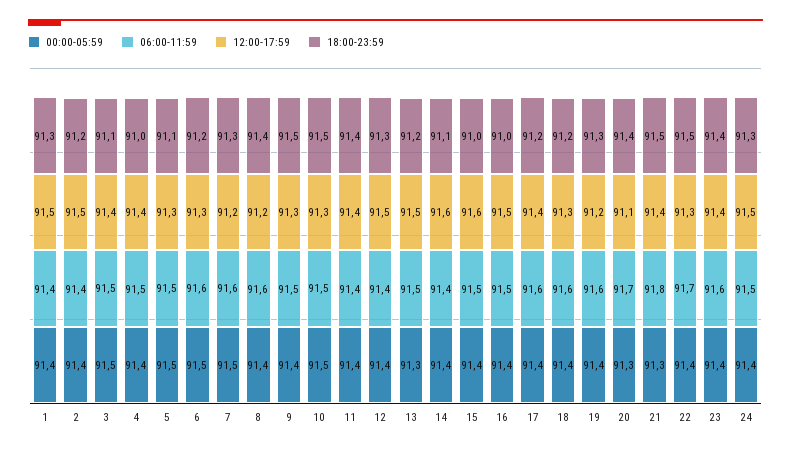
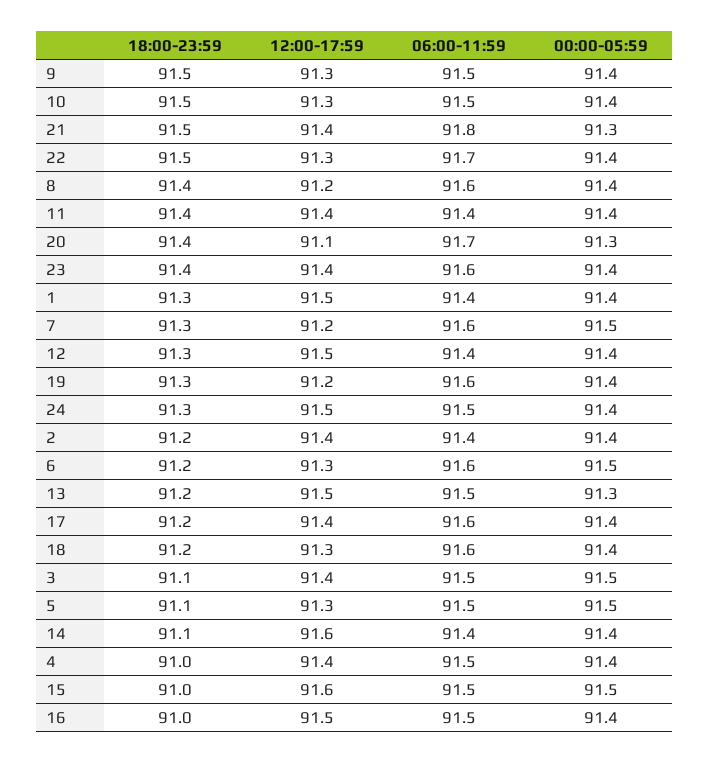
  {
    "00:00-05:59": {
      "1": 91.4,
      "2": 91.4,
      "3": 91.5,
      "4": 91.4,
      "5": 91.5,
      "6": 91.5,
      "7": 91.5,
      "8": 91.4,
      "9": 91.4,
-     "10": 91.5,
+     "10": 91.4,
      "11": 91.4,
      "12": 91.4,
      "13": 91.3,
      "14": 91.4,
-     "15": 91.4,
+     "15": 91.5,
      "16": 91.4,
      "17": 91.4,
      "18": 91.4,
      "19": 91.4,
      "20": 91.3,
      "21": 91.3,
      "22": 91.4,
      "23": 91.4,
      "24": 91.4
    },
    "06:00-11:59": {
      "1": 91.4,
      "2": 91.4,
      "3": 91.5,
      "4": 91.5,
      "5": 91.5,
      "6": 91.6,
      "7": 91.6,
      "8": 91.6,
      "9": 91.5,
      "10": 91.5,
      "11": 91.4,
      "12": 91.4,
      "13": 91.5,
      "14": 91.4,
      "15": 91.5,
      "16": 91.5,
      "17": 91.6,
      "18": 91.6,
      "19": 91.6,
      "20": 91.7,
      "21": 91.8,
      "22": 91.7,
      "23": 91.6,
      "24": 91.5
    },
    "12:00-17:59": {
      "1": 91.5,
-     "2": 91.5,
+     "2": 91.4,
      "3": 91.4,
      "4": 91.4,
      "5": 91.3,
      "6": 91.3,
      "7": 91.2,
      "8": 91.2,
      "9": 91.3,
      "10": 91.3,
      "11": 91.4,
      "12": 91.5,
      "13": 91.5,
      "14": 91.6,
      "15": 91.6,
      "16": 91.5,
      "17": 91.4,
      "18": 91.3,
      "19": 91.2,
      "20": 91.1,
      "21": 91.4,
      "22": 91.3,
      "23": 91.4,
      "24": 91.5
    },
    "18:00-23:59": {
      "1": 91.3,
      "2": 91.2,
      "3": 91.1,
      "4": 91,
      "5": 91.1,
      "6": 91.2,
      "7": 91.3,
      "8": 91.4,
      "9": 91.5,
      "10": 91.5,
      "11": 91.4,
      "12": 91.3,
      "13": 91.2,
      "14": 91.1,
      "15": 91,
      "16": 91,
      "17": 91.2,
      "18": 91.2,
      "19": 91.3,
      "20": 91.4,
      "21": 91.5,
      "22": 91.5,
      "23": 91.4,
      "24": 91.3
    }
  }

